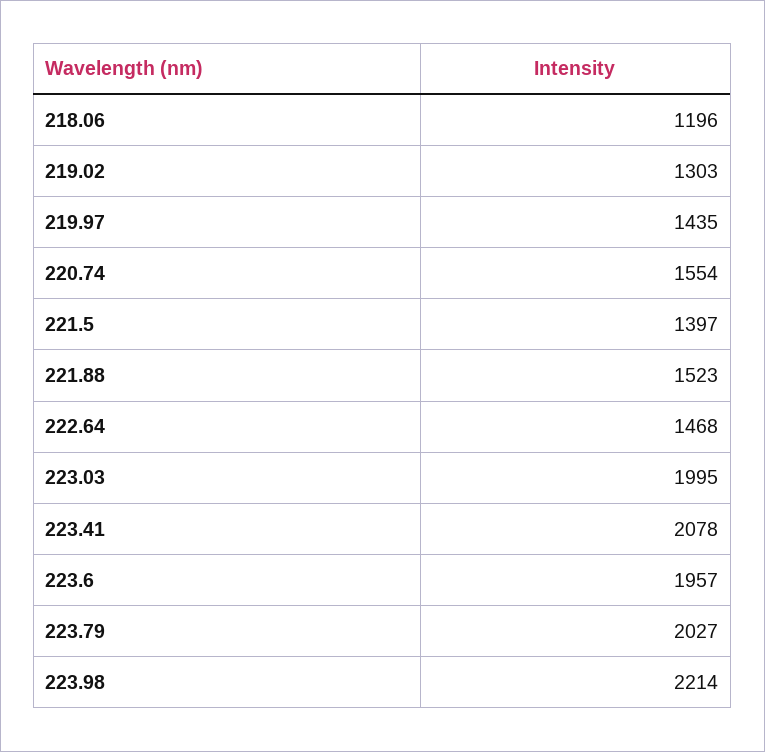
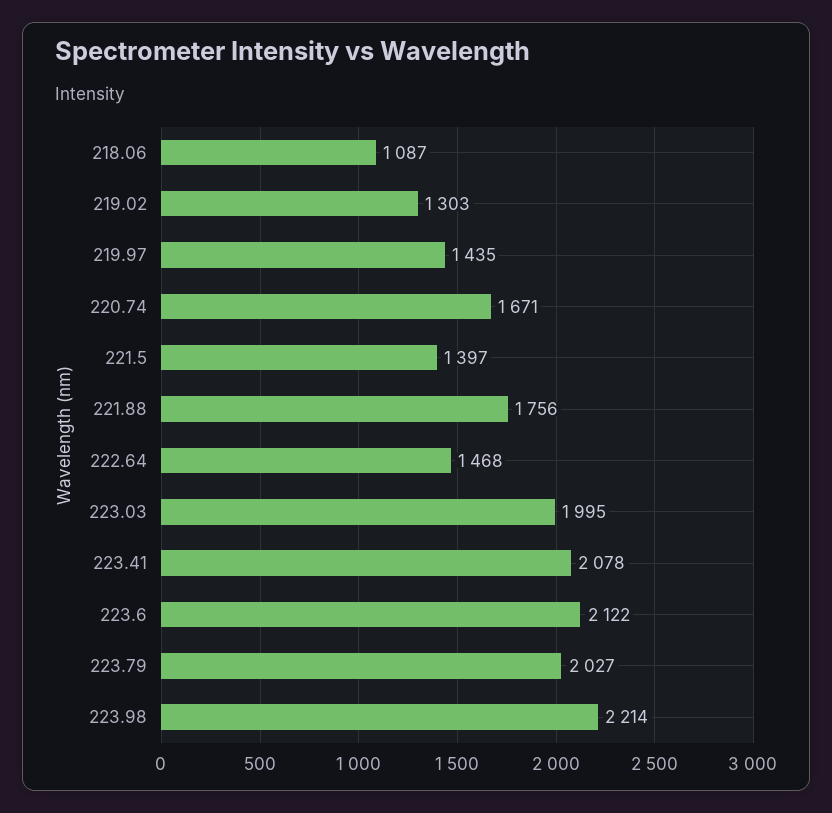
  {
-   "218.06": 1196,
+   "218.06": 1087,
    "219.02": 1303,
    "219.97": 1435,
-   "220.74": 1554,
+   "220.74": 1671,
    "221.5": 1397,
-   "221.88": 1523,
+   "221.88": 1756,
    "222.64": 1468,
    "223.03": 1995,
    "223.41": 2078,
-   "223.6": 1957,
+   "223.6": 2122,
    "223.79": 2027,
    "223.98": 2214
  }

